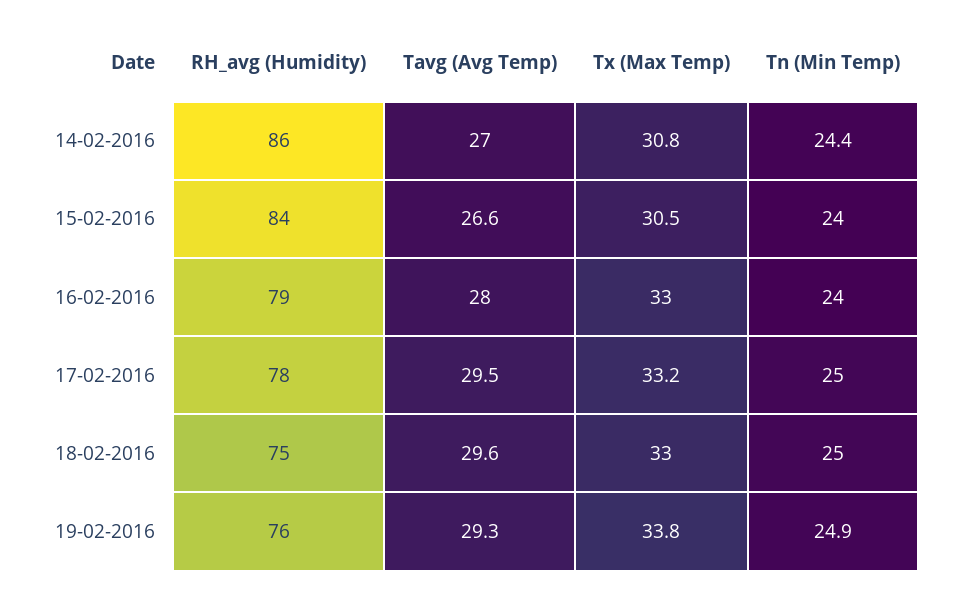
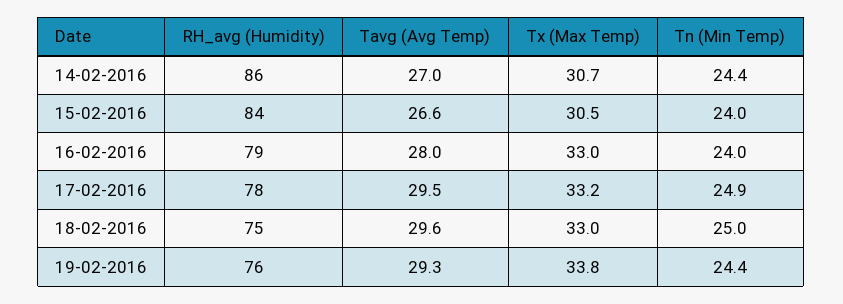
  {
    "RH_avg (Humidity)": {
      "14-02-2016": 86,
      "15-02-2016": 84,
      "16-02-2016": 79,
      "17-02-2016": 78,
      "18-02-2016": 75,
      "19-02-2016": 76
    },
    "Tavg (Avg Temp)": {
      "14-02-2016": 27,
      "15-02-2016": 26.6,
      "16-02-2016": 28,
      "17-02-2016": 29.5,
      "18-02-2016": 29.6,
      "19-02-2016": 29.3
    },
    "Tx (Max Temp)": {
-     "14-02-2016": 30.8,
+     "14-02-2016": 30.7,
      "15-02-2016": 30.5,
      "16-02-2016": 33,
      "17-02-2016": 33.2,
      "18-02-2016": 33,
      "19-02-2016": 33.8
    },
    "Tn (Min Temp)": {
      "14-02-2016": 24.4,
      "15-02-2016": 24,
      "16-02-2016": 24,
-     "17-02-2016": 25,
+     "17-02-2016": 24.9,
      "18-02-2016": 25,
-     "19-02-2016": 24.9
+     "19-02-2016": 24.4
    }
  }

